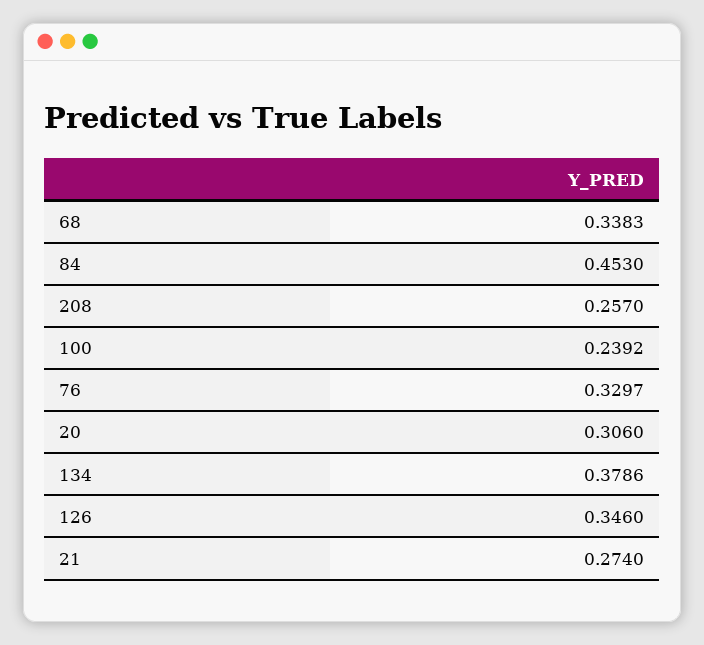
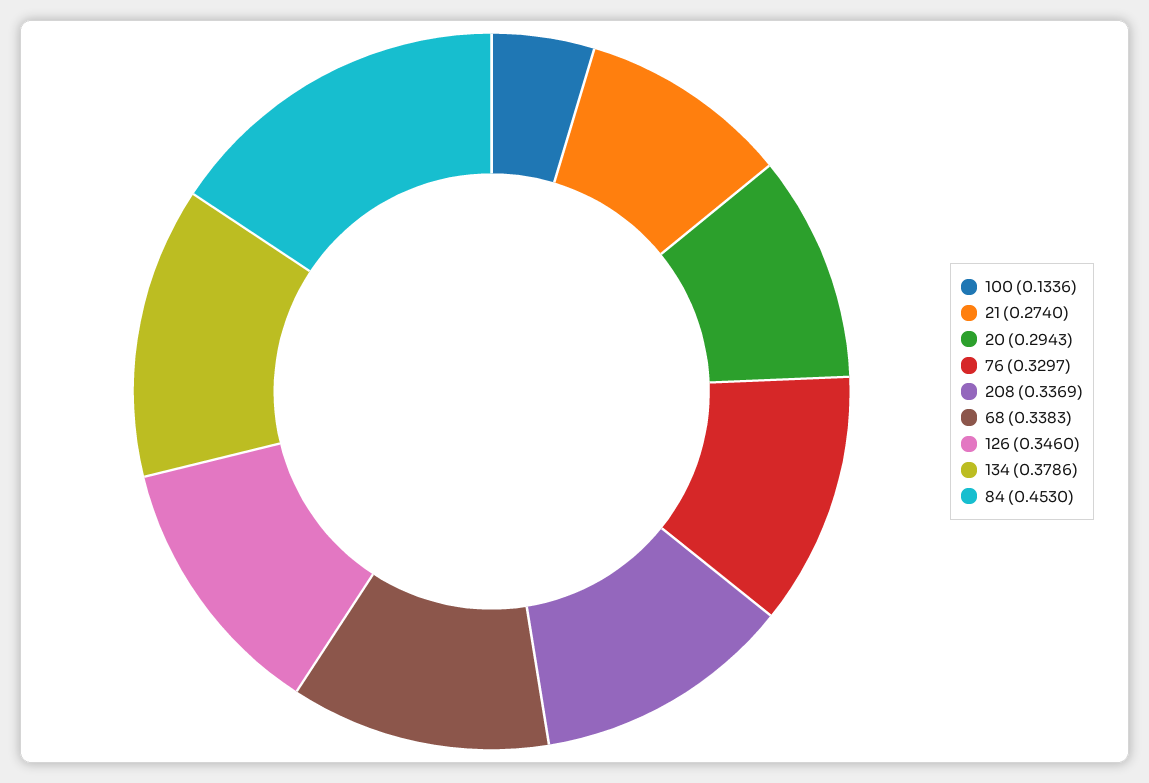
  {
    "68": 0.3383,
    "84": 0.453,
-   "208": 0.257,
+   "208": 0.3369,
-   "100": 0.2392,
+   "100": 0.1336,
    "76": 0.3297,
-   "20": 0.306,
+   "20": 0.2943,
    "134": 0.3786,
    "126": 0.346,
    "21": 0.274
  }

